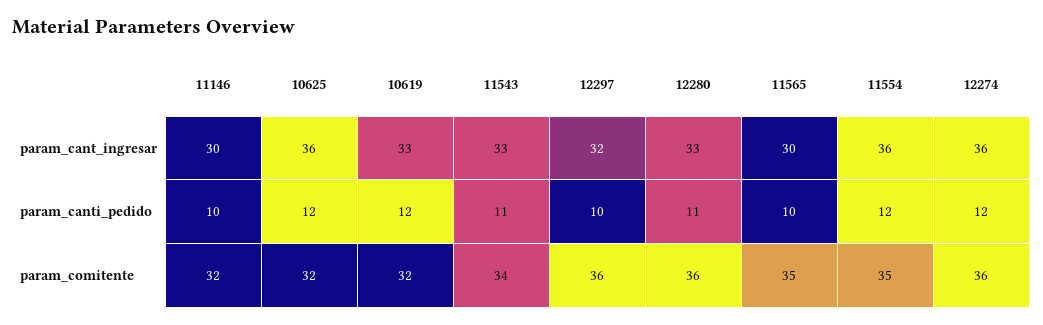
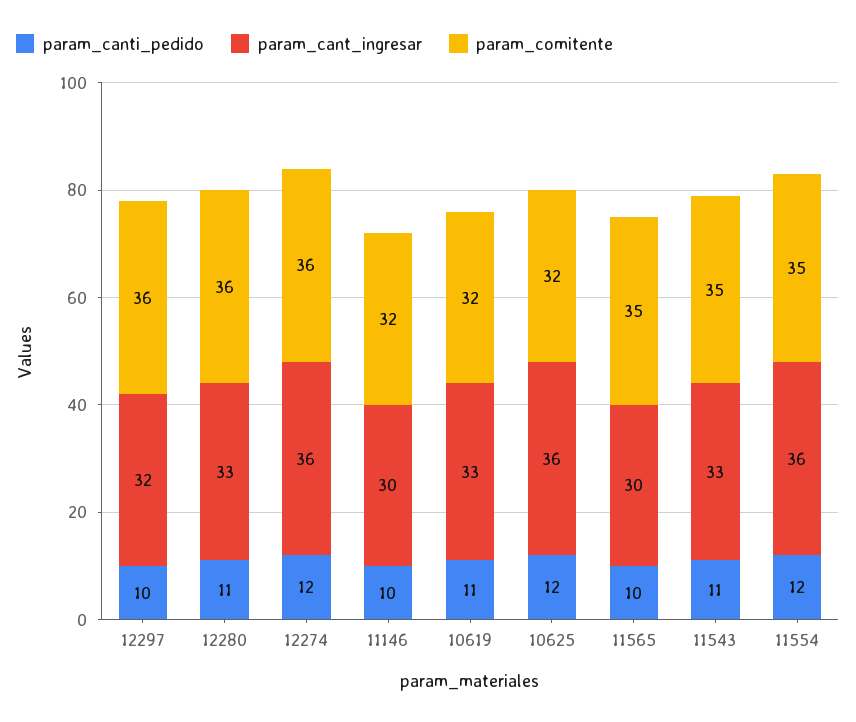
  {
    "param_cant_ingresar": {
      "11146": 30,
      "10625": 36,
      "10619": 33,
      "11543": 33,
      "12297": 32,
      "12280": 33,
      "11565": 30,
      "11554": 36,
      "12274": 36
    },
    "param_canti_pedido": {
      "11146": 10,
      "10625": 12,
-     "10619": 12,
+     "10619": 11,
      "11543": 11,
      "12297": 10,
      "12280": 11,
      "11565": 10,
      "11554": 12,
      "12274": 12
    },
    "param_comitente": {
      "11146": 32,
      "10625": 32,
      "10619": 32,
-     "11543": 34,
+     "11543": 35,
      "12297": 36,
      "12280": 36,
      "11565": 35,
      "11554": 35,
      "12274": 36
    }
  }

